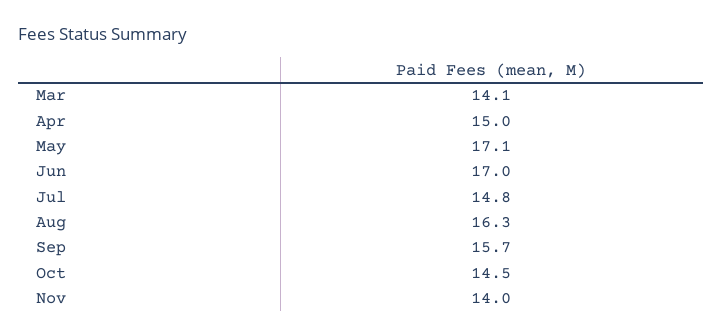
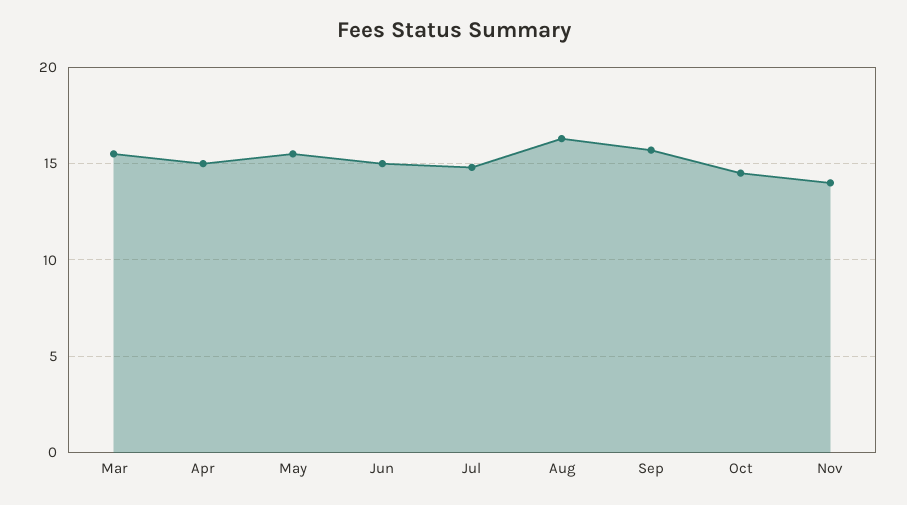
  {
-   "Mar": 14.1,
+   "Mar": 15.5,
    "Apr": 15,
-   "May": 17.1,
+   "May": 15.5,
-   "Jun": 17,
+   "Jun": 15,
    "Jul": 14.8,
    "Aug": 16.3,
    "Sep": 15.7,
    "Oct": 14.5,
    "Nov": 14
  }

